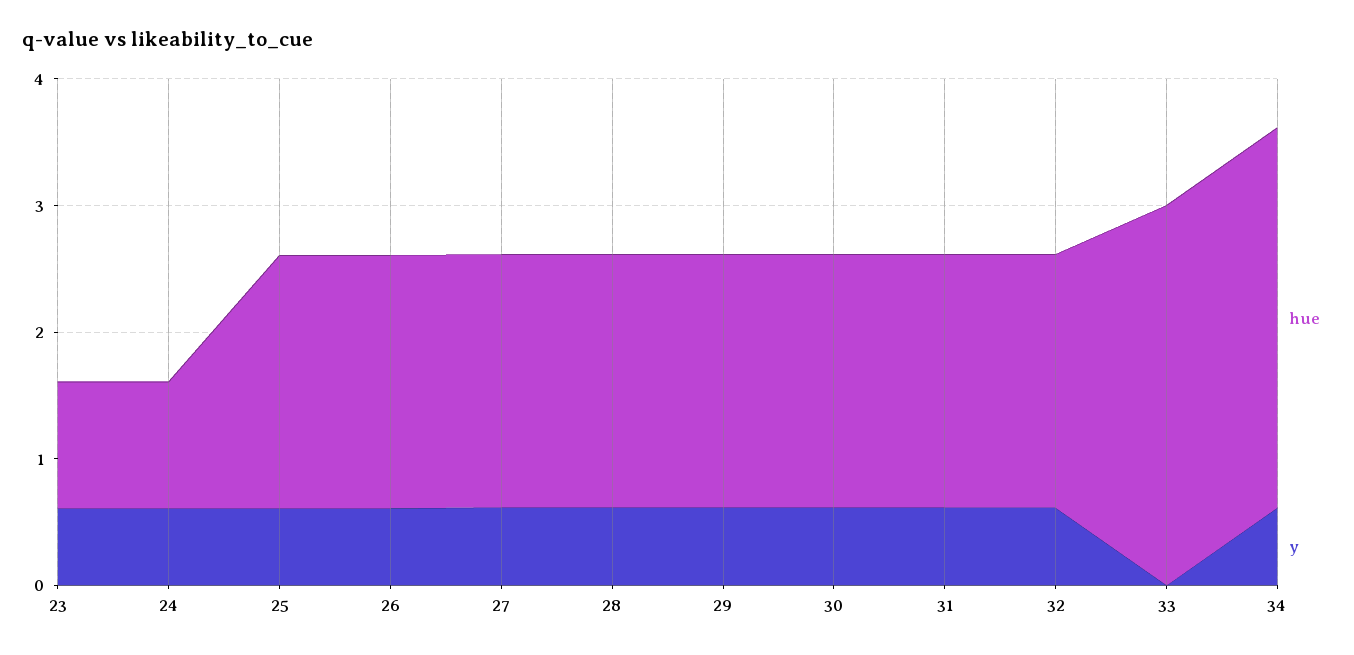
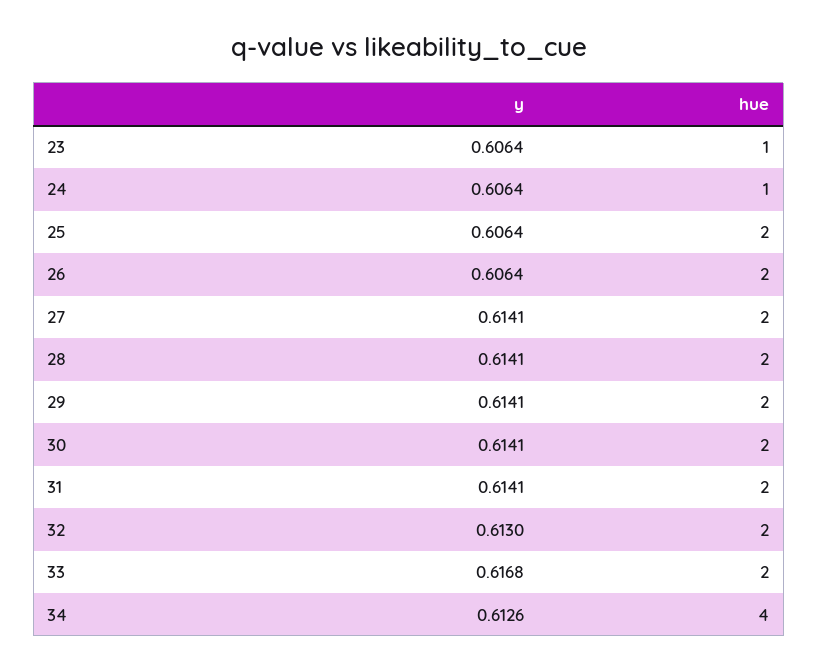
  {
    "hue": {
      "23": 1,
      "24": 1,
      "25": 2,
      "26": 2,
      "27": 2,
      "28": 2,
      "29": 2,
      "30": 2,
      "31": 2,
      "32": 2,
-     "33": 3,
+     "33": 2,
-     "34": 3
+     "34": 4
    },
    "y": {
      "23": 0.6064,
      "24": 0.6064,
      "25": 0.6064,
      "26": 0.6064,
      "27": 0.6141,
      "28": 0.6141,
      "29": 0.6141,
      "30": 0.6141,
      "31": 0.6141,
      "32": 0.613,
-     "33": 0,
+     "33": 0.6168,
      "34": 0.6126
    }
  }

